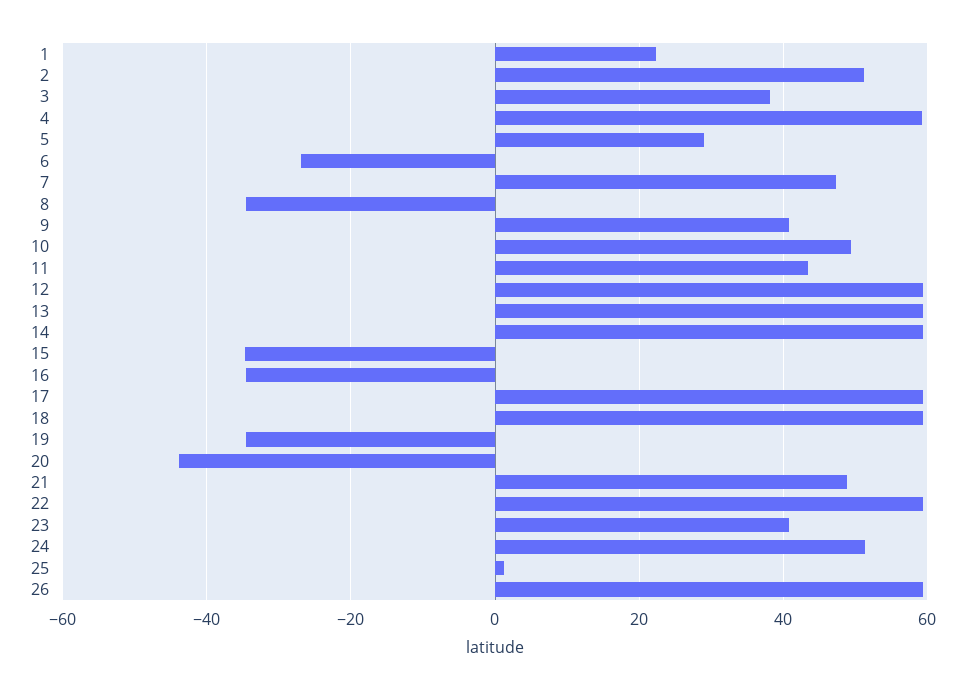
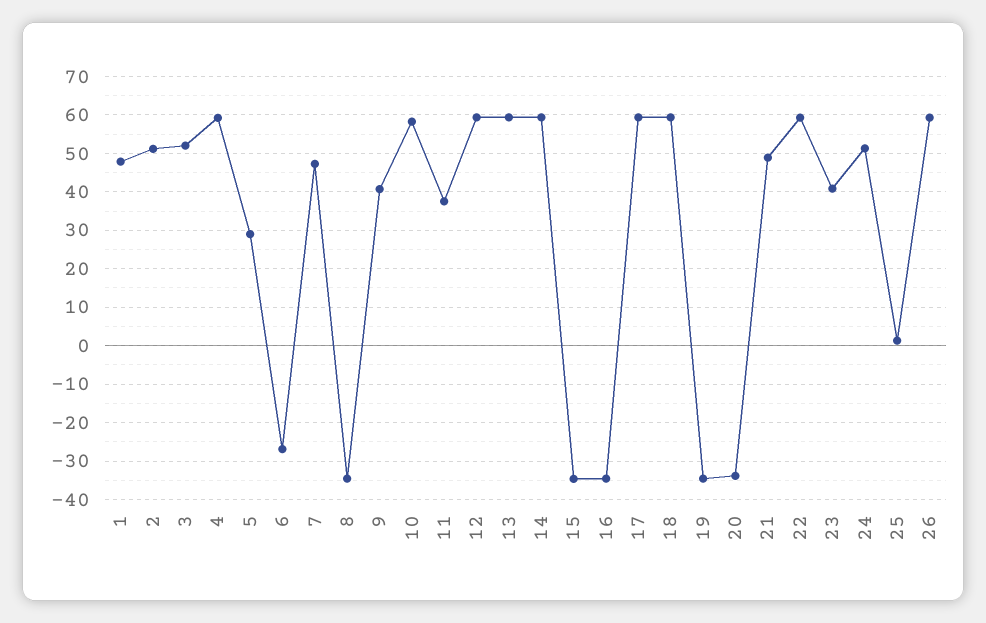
  {
-   "1": 22,
+   "1": 48,
    "2": 52,
-   "3": 38,
+   "3": 52,
    "4": 60,
    "5": 28,
    "6": -26,
    "7": 48,
    "8": -34,
    "9": 40,
-   "10": 50,
+   "10": 58,
-   "11": 44,
+   "11": 38,
    "12": 60,
    "13": 60,
    "14": 60,
    "15": -34,
    "16": -34,
    "17": 60,
    "18": 60,
    "19": -34,
-   "20": -44,
+   "20": -34,
    "21": 48,
    "22": 60,
    "23": 40,
    "24": 52,
    "25": 2,
    "26": 60
  }

